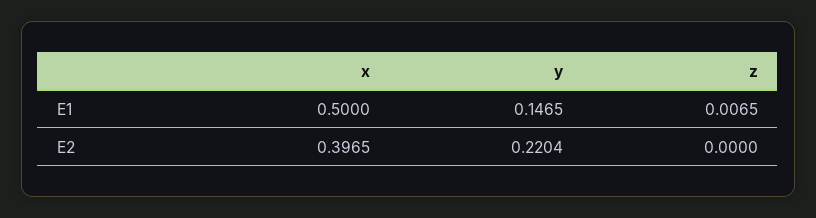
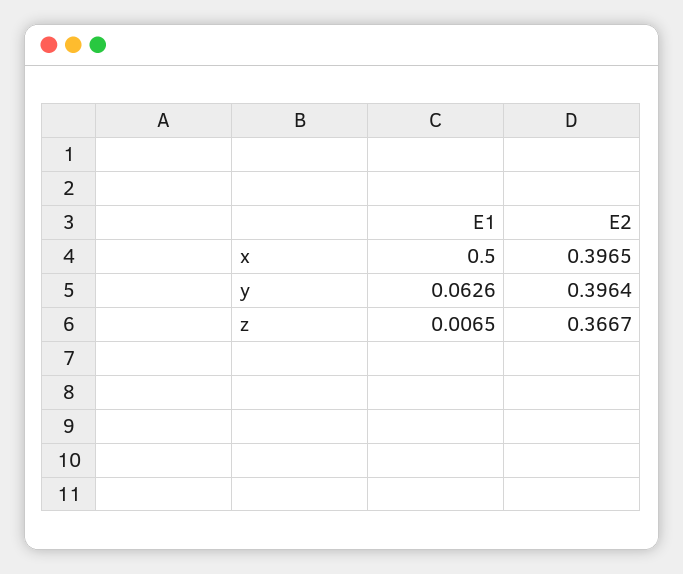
  {
    "x": {
      "E1": 0.5,
      "E2": 0.3965
    },
    "y": {
-     "E1": 0.1465,
+     "E1": 0.0626,
-     "E2": 0.2204
+     "E2": 0.3964
    },
    "z": {
      "E1": 0.0065,
-     "E2": 0
+     "E2": 0.3667
    }
  }

